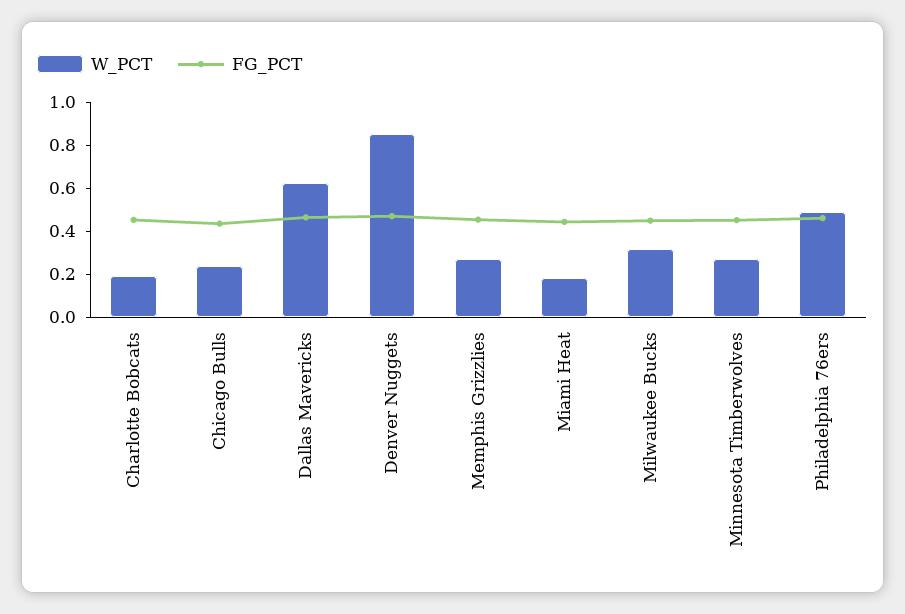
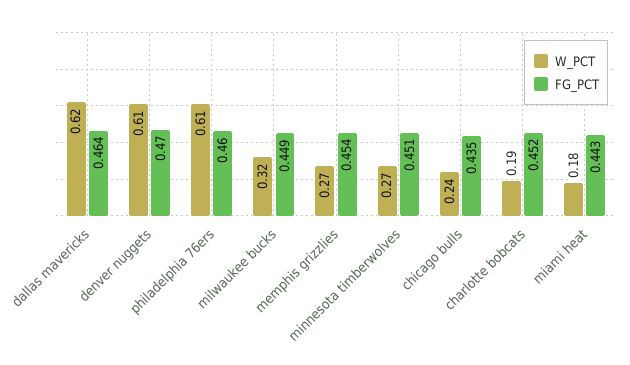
  {
    "W_PCT": {
      "Charlotte Bobcats": 0.19,
      "Chicago Bulls": 0.24,
      "Dallas Mavericks": 0.62,
-     "Denver Nuggets": 0.85,
+     "Denver Nuggets": 0.61,
      "Memphis Grizzlies": 0.27,
      "Miami Heat": 0.18,
      "Milwaukee Bucks": 0.32,
      "Minnesota Timberwolves": 0.27,
-     "Philadelphia 76ers": 0.5
+     "Philadelphia 76ers": 0.61
    },
    "FG_PCT": {
      "Charlotte Bobcats": 0.452,
      "Chicago Bulls": 0.435,
      "Dallas Mavericks": 0.464,
      "Denver Nuggets": 0.47,
      "Memphis Grizzlies": 0.454,
      "Miami Heat": 0.443,
      "Milwaukee Bucks": 0.449,
      "Minnesota Timberwolves": 0.451,
      "Philadelphia 76ers": 0.46
    }
  }

